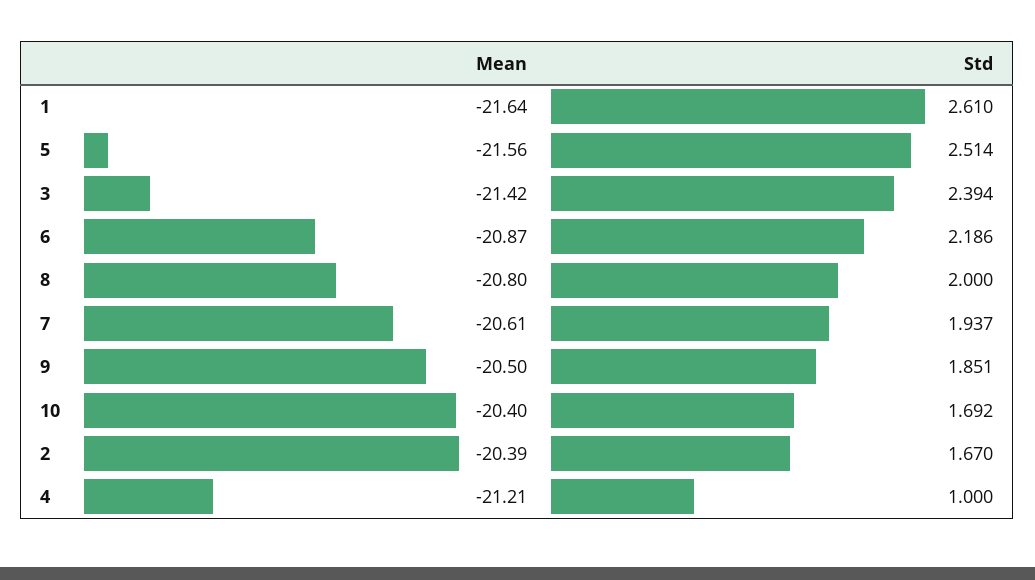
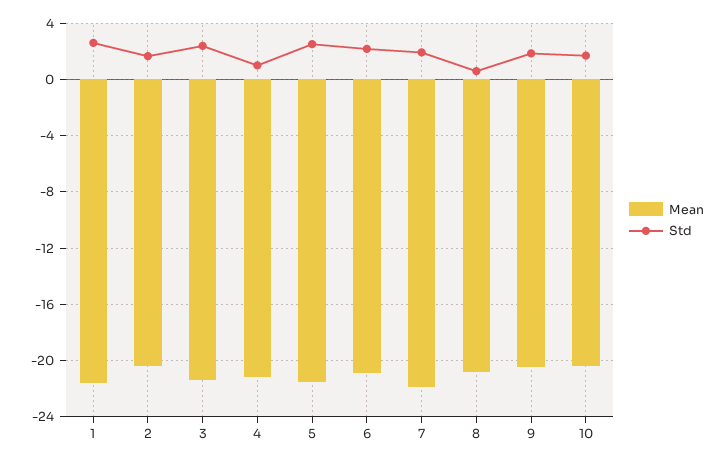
  {
    "Mean": {
      "1": -21.64,
      "5": -21.56,
      "3": -21.42,
      "6": -20.87,
      "8": -20.8,
-     "7": -20.61,
+     "7": -22,
      "9": -20.5,
      "10": -20.4,
      "2": -20.39,
      "4": -21.21
    },
    "Std": {
      "1": 2.61,
      "5": 2.514,
      "3": 2.394,
      "6": 2.186,
-     "8": 2,
+     "8": 0.5,
      "7": 1.937,
      "9": 1.851,
      "10": 1.692,
      "2": 1.67,
      "4": 1
    }
  }

